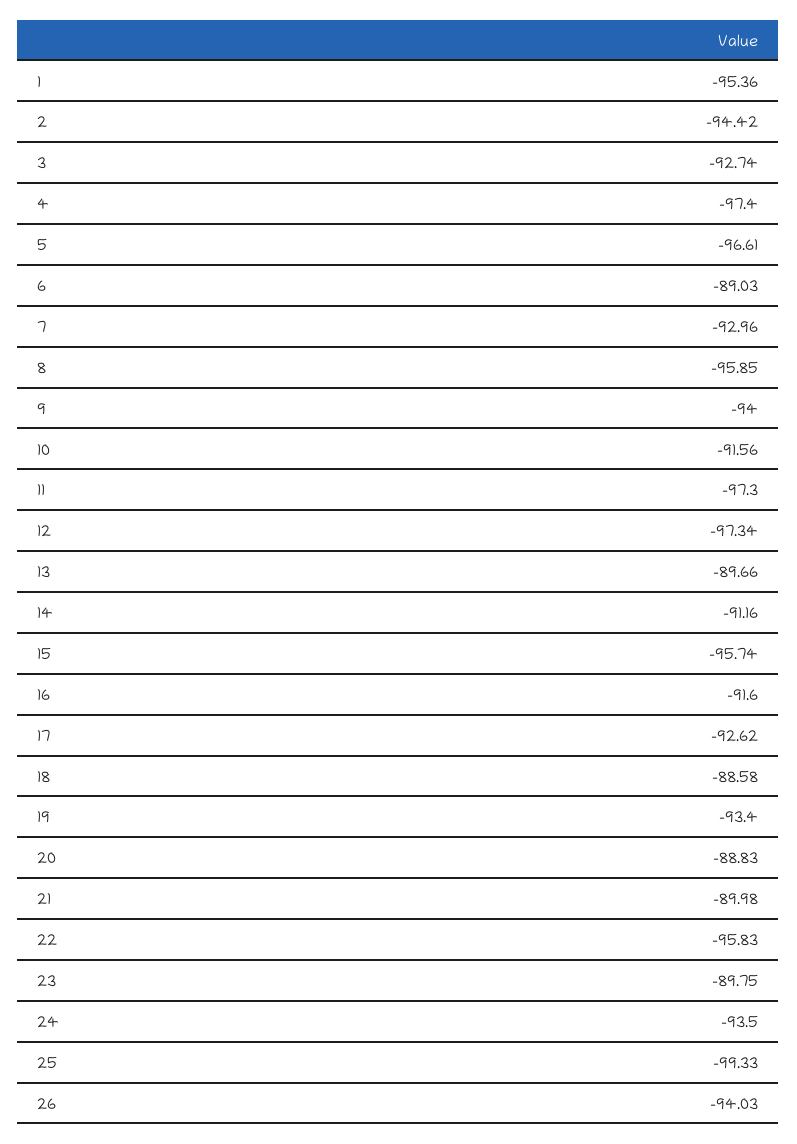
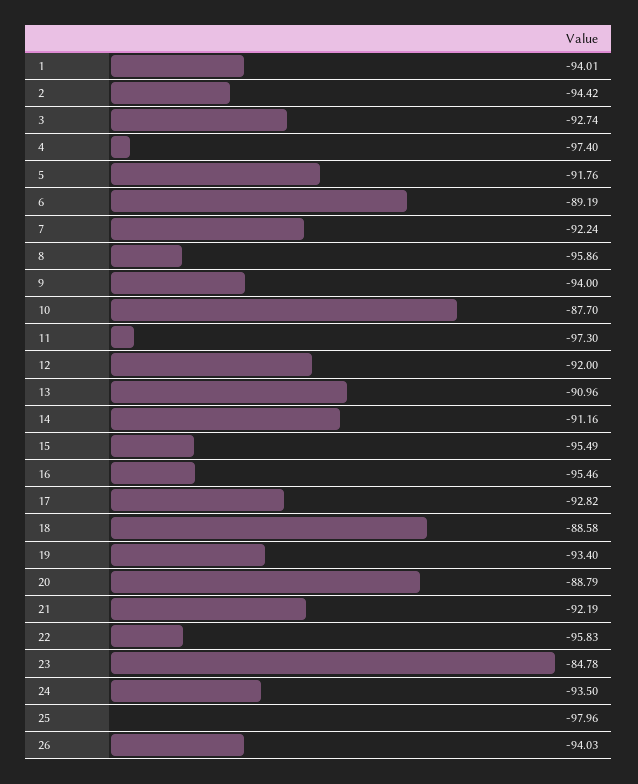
  {
-   "1": -95.36,
+   "1": -94.01,
    "2": -94.42,
    "3": -92.74,
    "4": -97.4,
-   "5": -96.61,
+   "5": -91.76,
-   "6": -89.03,
+   "6": -89.19,
-   "7": -92.96,
+   "7": -92.24,
-   "8": -95.85,
+   "8": -95.86,
    "9": -94,
-   "10": -91.56,
+   "10": -87.7,
    "11": -97.3,
-   "12": -97.34,
+   "12": -92,
-   "13": -89.66,
+   "13": -90.96,
    "14": -91.16,
-   "15": -95.74,
+   "15": -95.49,
-   "16": -91.6,
+   "16": -95.46,
-   "17": -92.62,
+   "17": -92.82,
    "18": -88.58,
    "19": -93.4,
-   "20": -88.83,
+   "20": -88.79,
-   "21": -89.98,
+   "21": -92.19,
    "22": -95.83,
-   "23": -89.75,
+   "23": -84.78,
    "24": -93.5,
-   "25": -99.33,
+   "25": -97.96,
    "26": -94.03
  }

